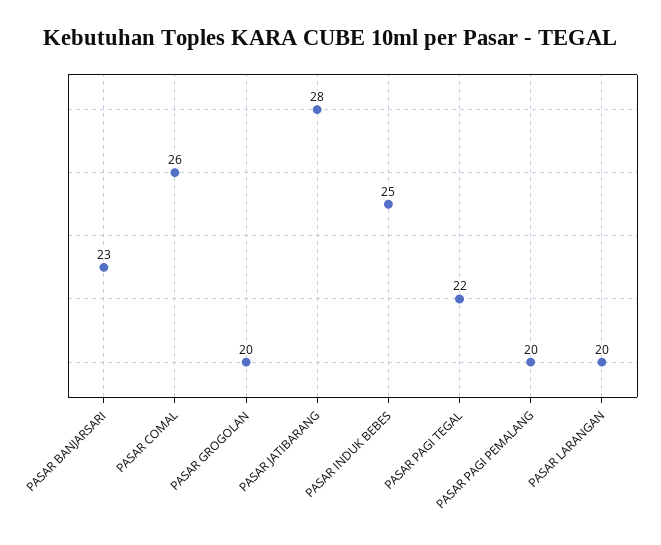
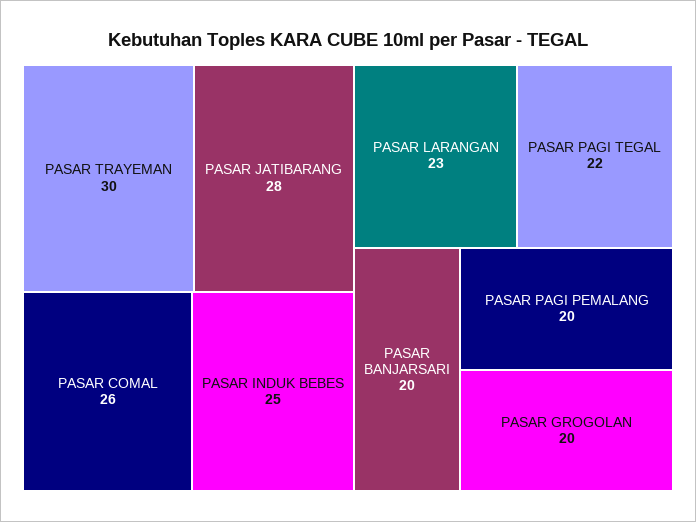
  {
-   "PASAR BANJARSARI": 23,
+   "PASAR BANJARSARI": 20,
    "PASAR COMAL": 26,
    "PASAR GROGOLAN": 20,
    "PASAR JATIBARANG": 28,
    "PASAR INDUK BEBES": 25,
    "PASAR PAGI TEGAL": 22,
    "PASAR PAGI PEMALANG": 20,
-   "PASAR LARANGAN": 20
+   "PASAR LARANGAN": 23,
+   "PASAR TRAYEMAN": 30
  }

